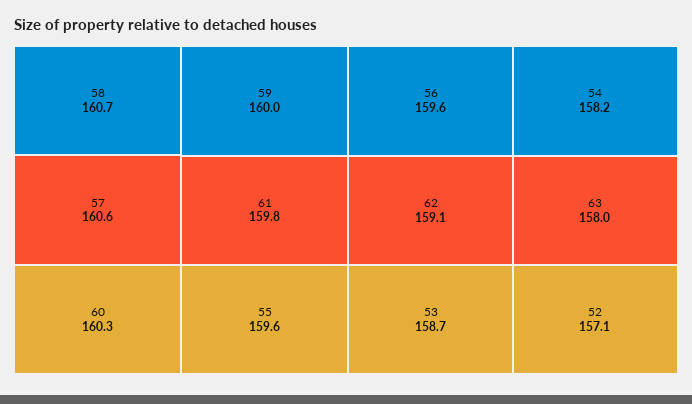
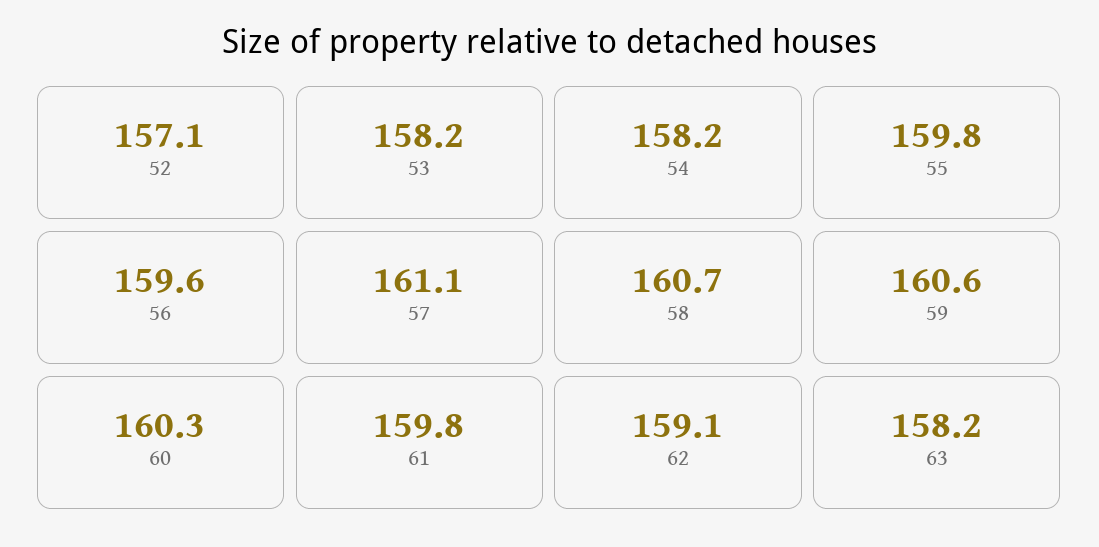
  {
    "58": 160.7,
-   "57": 160.6,
+   "57": 161.1,
    "60": 160.3,
-   "59": 160,
+   "59": 160.6,
    "61": 159.8,
-   "55": 159.6,
+   "55": 159.8,
    "56": 159.6,
    "62": 159.1,
-   "53": 158.7,
+   "53": 158.2,
    "54": 158.2,
-   "63": 158,
+   "63": 158.2,
    "52": 157.1
  }

